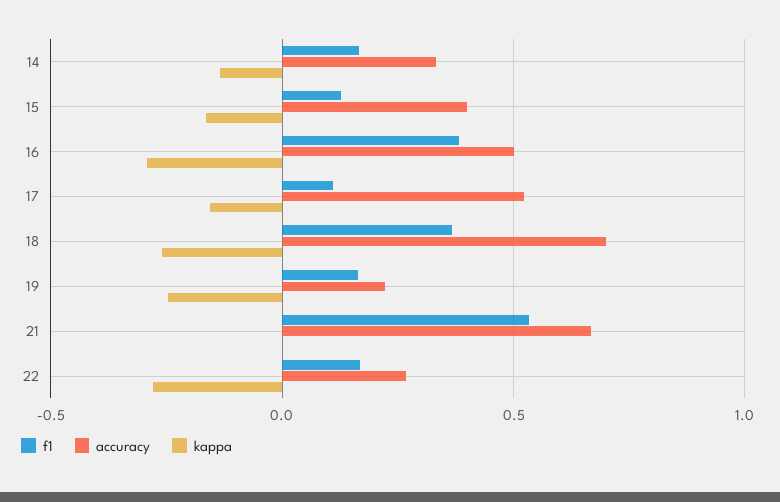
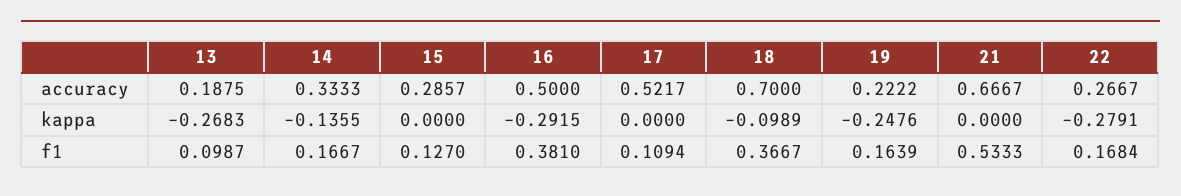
  {
    "f1": {
      "14": 0.1667,
      "15": 0.127,
      "16": 0.381,
      "17": 0.1094,
      "18": 0.3667,
      "19": 0.1639,
      "21": 0.5333,
-     "22": 0.1684
+     "22": 0.1684,
+     "13": 0.0987
    },
    "accuracy": {
      "14": 0.3333,
-     "15": 0.4,
+     "15": 0.2857,
      "16": 0.5,
      "17": 0.5217,
      "18": 0.7,
      "19": 0.2222,
      "21": 0.6667,
-     "22": 0.2667
+     "22": 0.2667,
+     "13": 0.1875
    },
    "kappa": {
      "14": -0.1355,
-     "15": -0.15,
+     "15": 0,
      "16": -0.2915,
-     "17": -0.15,
+     "17": 0,
-     "18": -0.25,
+     "18": -0.0989,
      "19": -0.2476,
      "21": 0,
-     "22": -0.2791
+     "22": -0.2791,
+     "13": -0.2683
    }
  }

